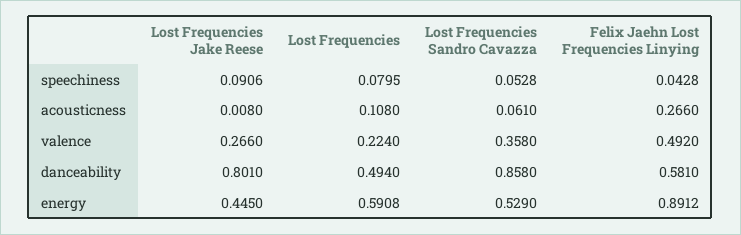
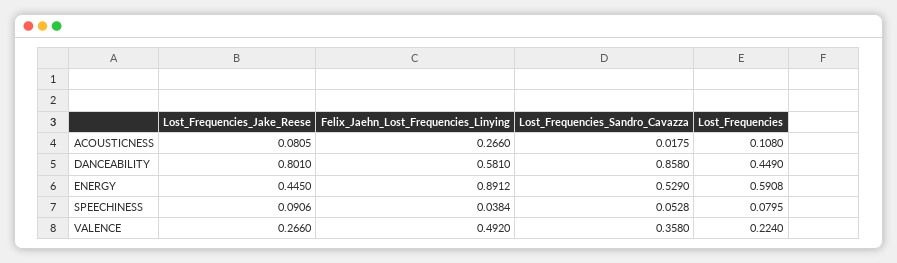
  {
    "Lost Frequencies Jake Reese": {
      "speechiness": 0.0906,
-     "acousticness": 0.008,
+     "acousticness": 0.0805,
      "valence": 0.266,
      "danceability": 0.801,
      "energy": 0.445
    },
    "Lost Frequencies": {
      "speechiness": 0.0795,
      "acousticness": 0.108,
      "valence": 0.224,
-     "danceability": 0.494,
+     "danceability": 0.449,
      "energy": 0.5908
    },
    "Lost Frequencies Sandro Cavazza": {
      "speechiness": 0.0528,
-     "acousticness": 0.061,
+     "acousticness": 0.0175,
      "valence": 0.358,
      "danceability": 0.858,
      "energy": 0.529
    },
    "Felix Jaehn Lost Frequencies Linying": {
-     "speechiness": 0.0428,
+     "speechiness": 0.0384,
      "acousticness": 0.266,
      "valence": 0.492,
      "danceability": 0.581,
      "energy": 0.8912
    }
  }

